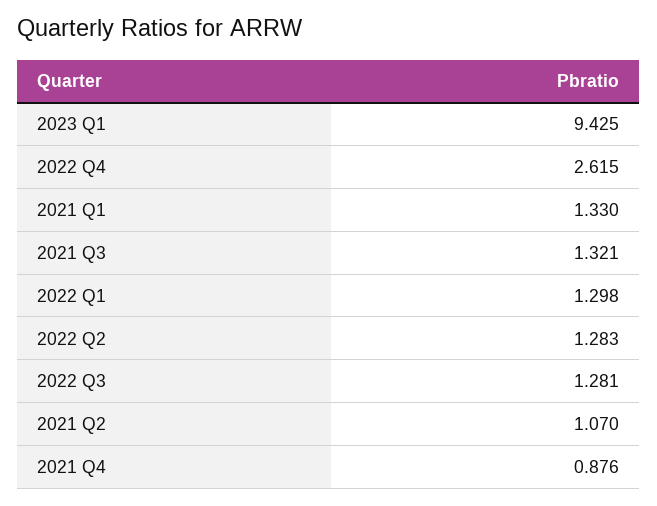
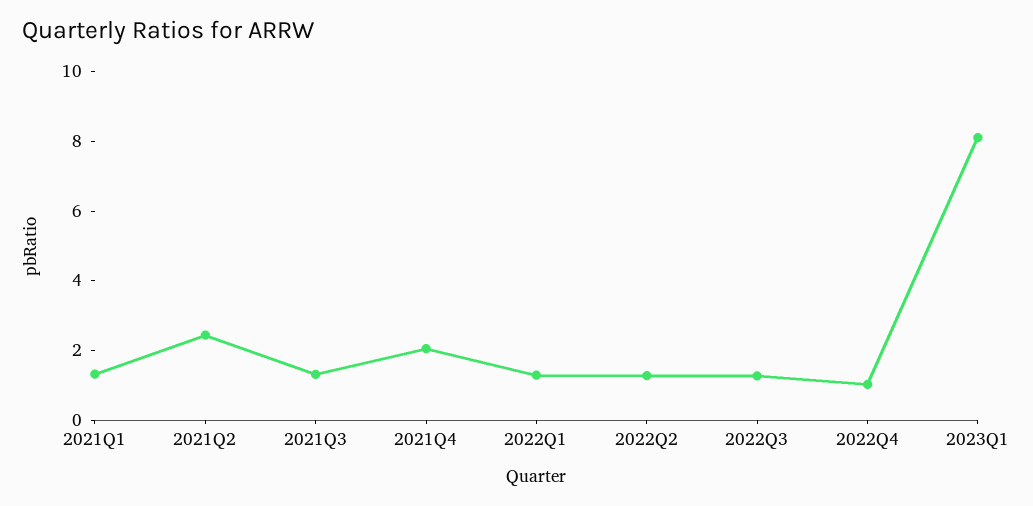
  {
-   "2023 Q1": 9.425,
+   "2023 Q1": 8,
-   "2022 Q4": 2.615,
+   "2022 Q4": 1,
    "2021 Q1": 1.33,
    "2021 Q3": 1.321,
    "2022 Q1": 1.298,
    "2022 Q2": 1.283,
    "2022 Q3": 1.281,
-   "2021 Q2": 1.07,
+   "2021 Q2": 2.5,
-   "2021 Q4": 0.876
+   "2021 Q4": 2
  }

